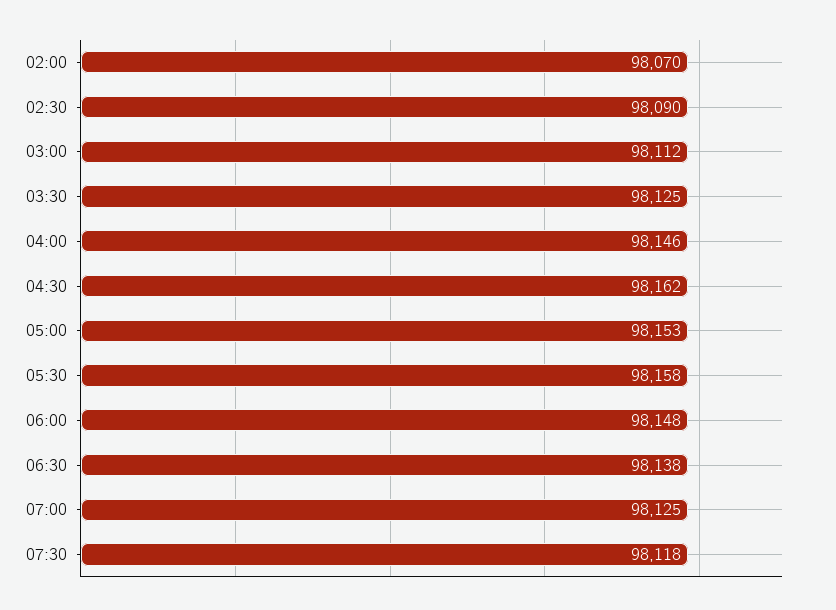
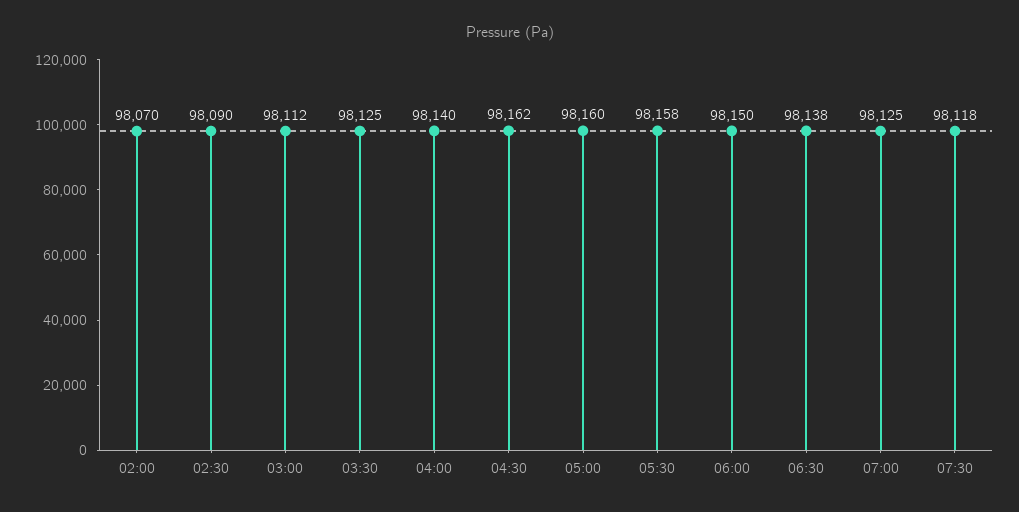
  {
    "02:00": 98070,
    "02:30": 98090,
    "03:00": 98112,
    "03:30": 98125,
-   "04:00": 98146,
+   "04:00": 98140,
    "04:30": 98162,
-   "05:00": 98153,
+   "05:00": 98160,
    "05:30": 98158,
-   "06:00": 98148,
+   "06:00": 98150,
    "06:30": 98138,
    "07:00": 98125,
    "07:30": 98118
  }

